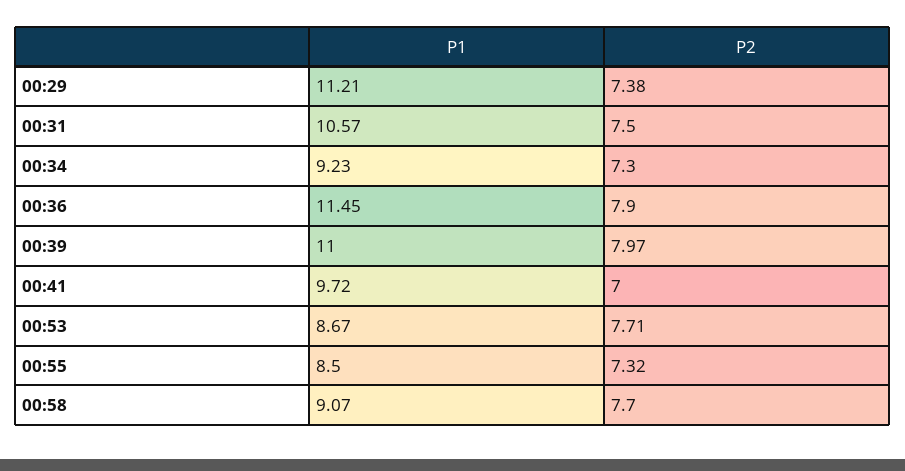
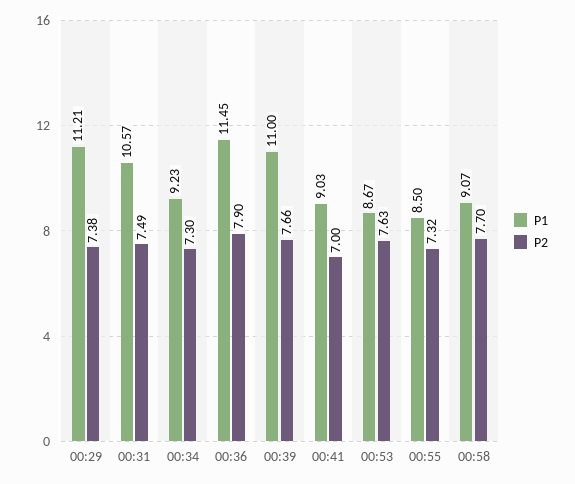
  {
    "P1": {
      "00:29": 11.21,
      "00:31": 10.57,
      "00:34": 9.23,
      "00:36": 11.45,
      "00:39": 11,
-     "00:41": 9.72,
+     "00:41": 9.03,
      "00:53": 8.67,
      "00:55": 8.5,
      "00:58": 9.07
    },
    "P2": {
      "00:29": 7.38,
-     "00:31": 7.5,
+     "00:31": 7.49,
      "00:34": 7.3,
      "00:36": 7.9,
-     "00:39": 7.97,
+     "00:39": 7.66,
      "00:41": 7,
-     "00:53": 7.71,
+     "00:53": 7.63,
      "00:55": 7.32,
      "00:58": 7.7
    }
  }

